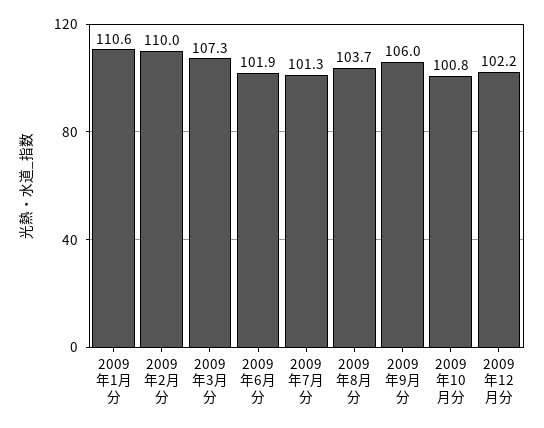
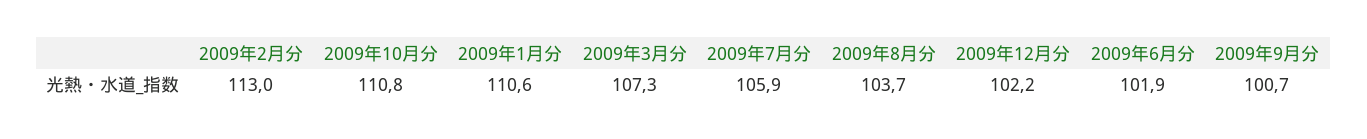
  {
    "2009年1月分": 110.6,
-   "2009年2月分": 110,
+   "2009年2月分": 113,
    "2009年3月分": 107.3,
    "2009年6月分": 101.9,
-   "2009年7月分": 101.3,
+   "2009年7月分": 105.9,
    "2009年8月分": 103.7,
-   "2009年9月分": 106,
+   "2009年9月分": 100.7,
-   "2009年10月分": 100.8,
+   "2009年10月分": 110.8,
    "2009年12月分": 102.2
  }

